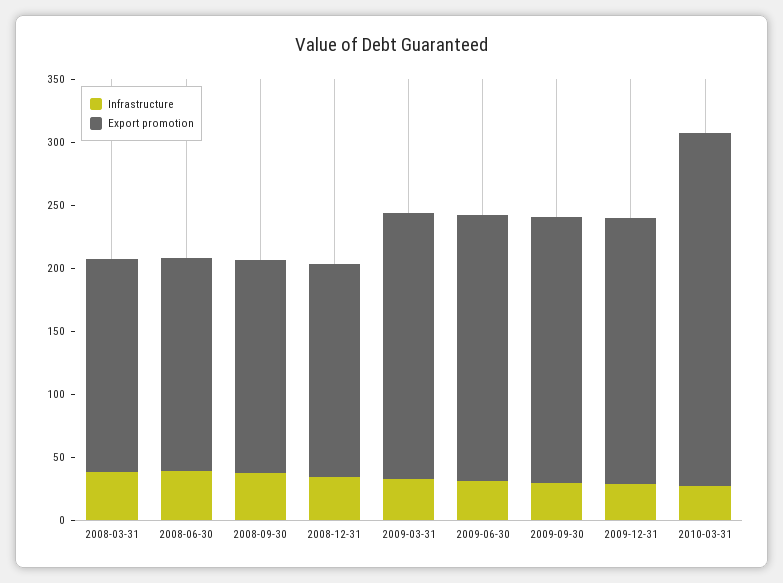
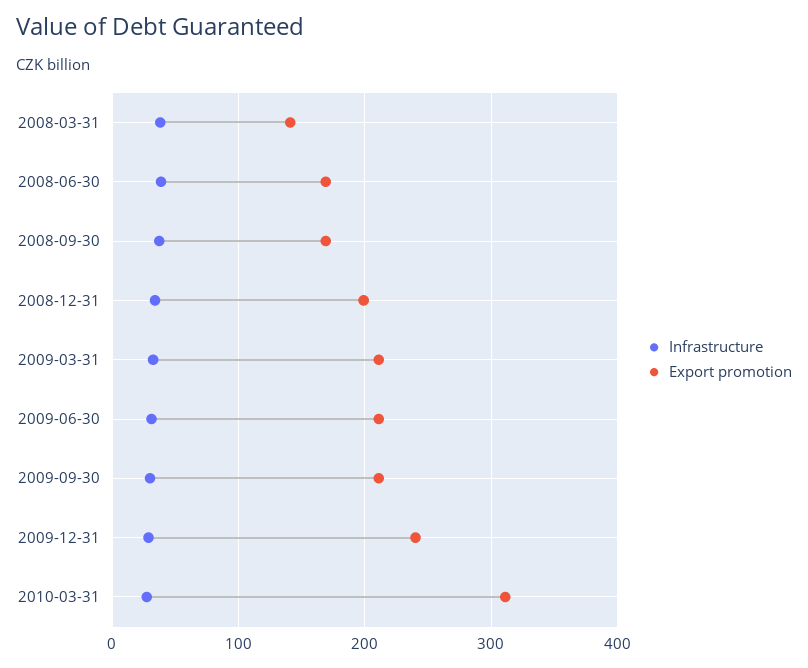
  {
    "Infrastructure": {
      "2008-03-31": 40,
      "2008-06-30": 40,
      "2008-09-30": 40,
      "2008-12-31": 30,
      "2009-03-31": 30,
      "2009-06-30": 30,
      "2009-09-30": 30,
      "2009-12-31": 30,
      "2010-03-31": 30
    },
    "Export promotion": {
-     "2008-03-31": 170,
+     "2008-03-31": 140,
      "2008-06-30": 170,
      "2008-09-30": 170,
-     "2008-12-31": 170,
+     "2008-12-31": 200,
      "2009-03-31": 210,
      "2009-06-30": 210,
      "2009-09-30": 210,
-     "2009-12-31": 210,
+     "2009-12-31": 240,
-     "2010-03-31": 280
+     "2010-03-31": 310
    }
  }

